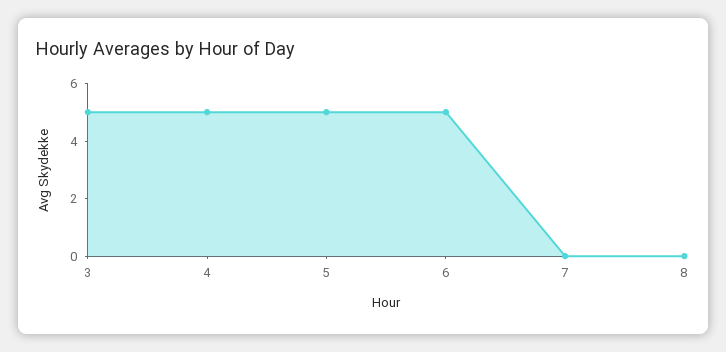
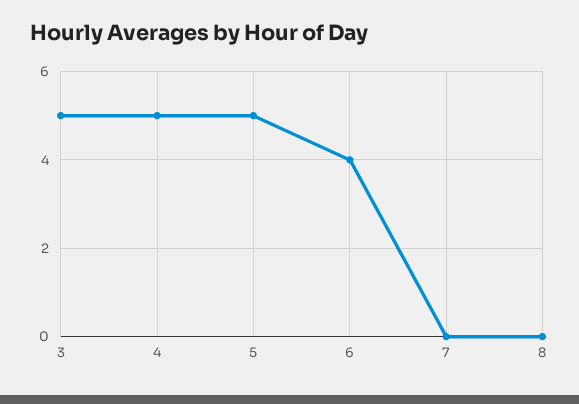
  {
    "3": 5,
    "4": 5,
    "5": 5,
-   "6": 5,
+   "6": 4,
    "7": 0,
    "8": 0
  }

